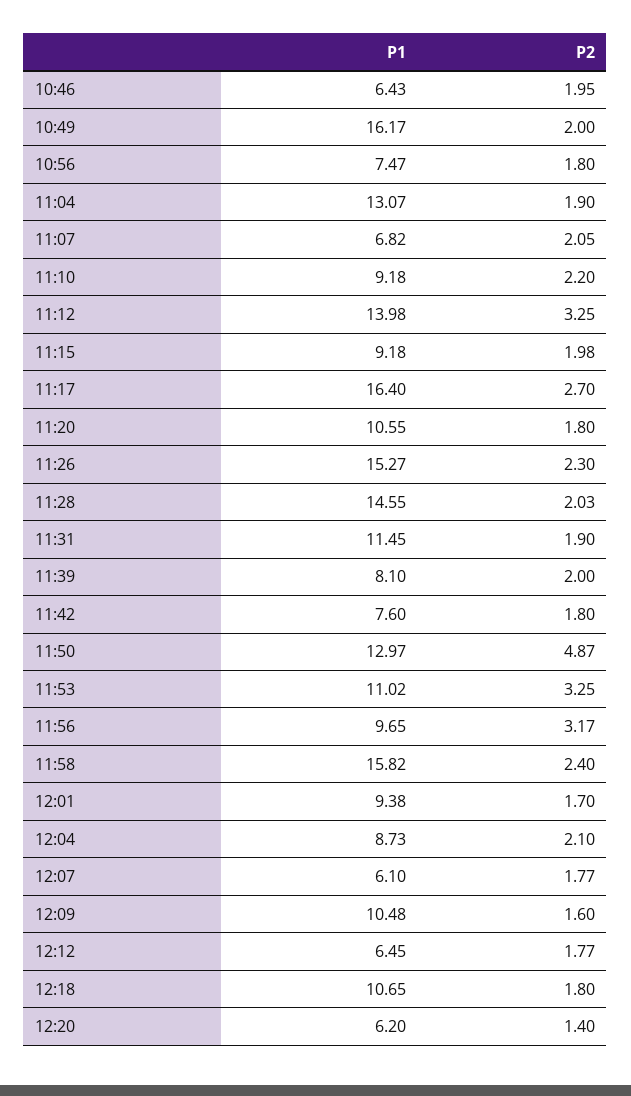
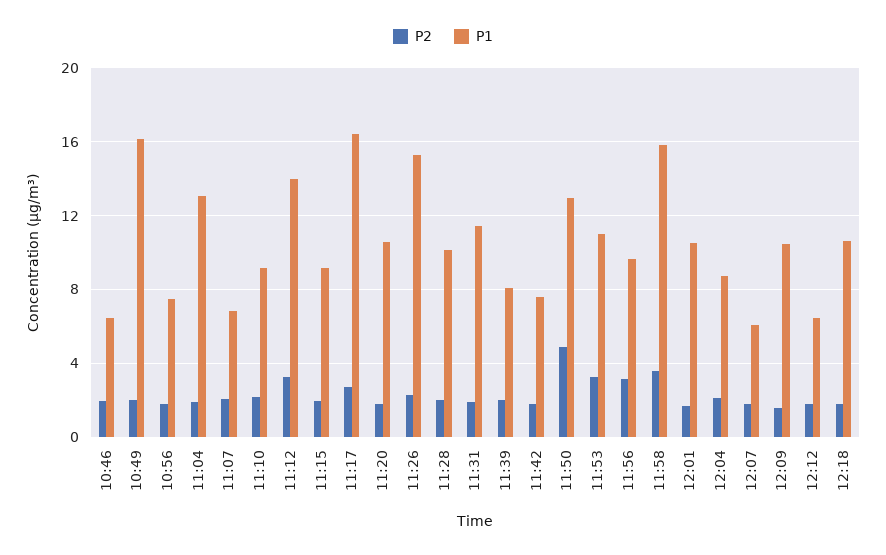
  {
    "P1": {
      "10:46": 6.43,
      "10:49": 16.17,
      "10:56": 7.47,
      "11:04": 13.07,
      "11:07": 6.82,
      "11:10": 9.18,
      "11:12": 13.98,
      "11:15": 9.18,
      "11:17": 16.4,
      "11:20": 10.55,
      "11:26": 15.27,
-     "11:28": 14.55,
+     "11:28": 10,
      "11:31": 11.45,
      "11:39": 8.1,
      "11:42": 7.6,
      "11:50": 12.97,
      "11:53": 11.02,
      "11:56": 9.65,
      "11:58": 15.82,
-     "12:01": 9.38,
+     "12:01": 10.5,
      "12:04": 8.73,
      "12:07": 6.1,
      "12:09": 10.48,
      "12:12": 6.45,
-     "12:18": 10.65,
+     "12:18": 10.65
-     "12:20": 6.2
    },
    "P2": {
      "10:46": 1.95,
      "10:49": 2,
      "10:56": 1.8,
      "11:04": 1.9,
      "11:07": 2.05,
      "11:10": 2.2,
      "11:12": 3.25,
      "11:15": 1.98,
      "11:17": 2.7,
      "11:20": 1.8,
      "11:26": 2.3,
      "11:28": 2.03,
      "11:31": 1.9,
      "11:39": 2,
      "11:42": 1.8,
      "11:50": 4.87,
      "11:53": 3.25,
      "11:56": 3.17,
-     "11:58": 2.4,
+     "11:58": 3.5,
      "12:01": 1.7,
      "12:04": 2.1,
      "12:07": 1.77,
      "12:09": 1.6,
      "12:12": 1.77,
-     "12:18": 1.8,
+     "12:18": 1.8
-     "12:20": 1.4
    }
  }

